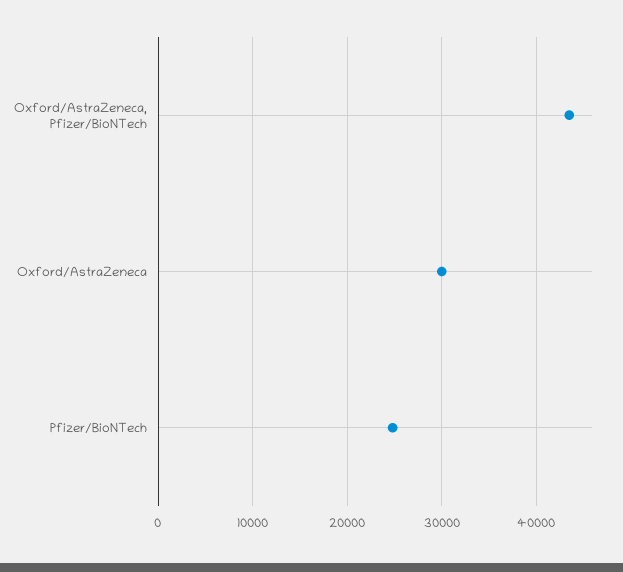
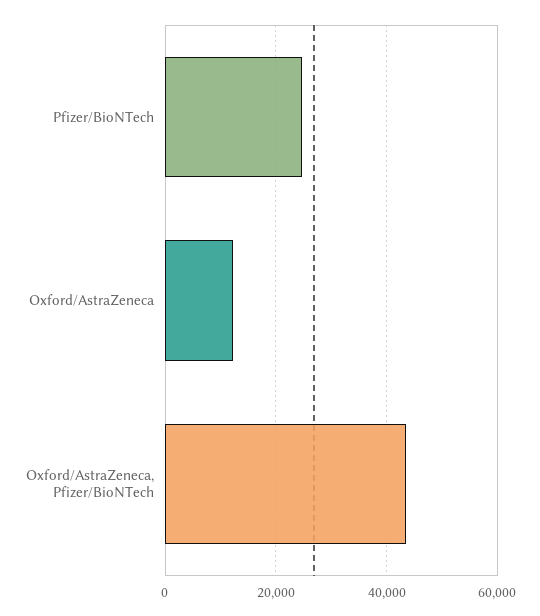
  {
    "Oxford/AstraZeneca, Pfizer/BioNTech": 43000,
-   "Oxford/AstraZeneca": 30000,
+   "Oxford/AstraZeneca": 12000,
    "Pfizer/BioNTech": 25000
  }

